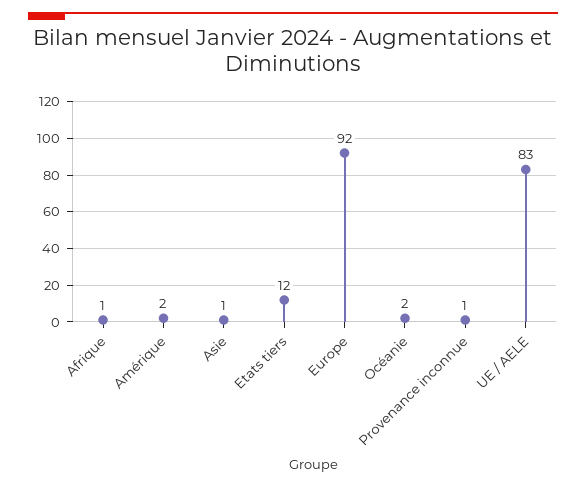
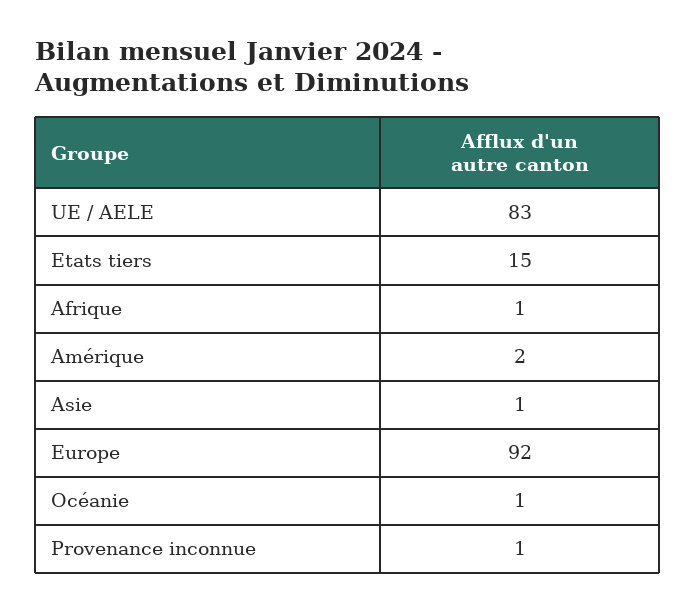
  {
    "Afrique": 1,
    "Amérique": 2,
    "Asie": 1,
-   "Etats tiers": 12,
+   "Etats tiers": 15,
    "Europe": 92,
-   "Océanie": 2,
+   "Océanie": 1,
    "Provenance inconnue": 1,
    "UE / AELE": 83
  }

